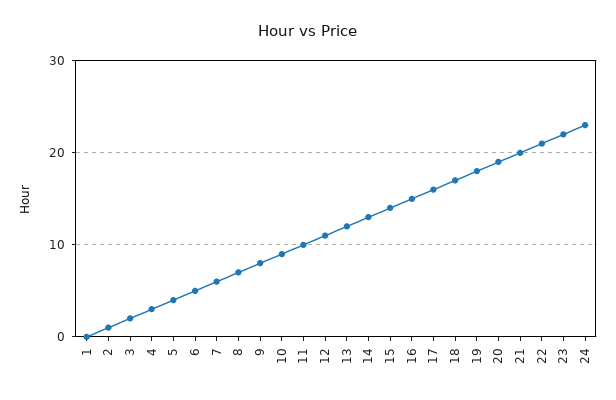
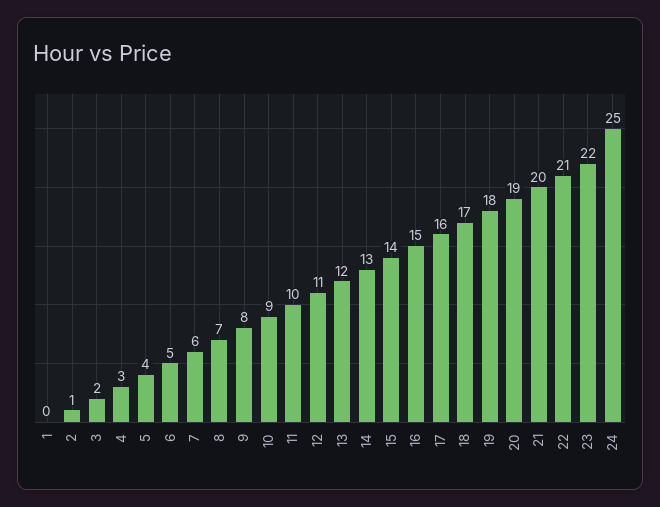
  {
    "1": 0,
    "2": 1,
    "3": 2,
    "4": 3,
    "5": 4,
    "6": 5,
    "7": 6,
    "8": 7,
    "9": 8,
    "10": 9,
    "11": 10,
    "12": 11,
    "13": 12,
    "14": 13,
    "15": 14,
    "16": 15,
    "17": 16,
    "18": 17,
    "19": 18,
    "20": 19,
    "21": 20,
    "22": 21,
    "23": 22,
-   "24": 23
+   "24": 25
  }

